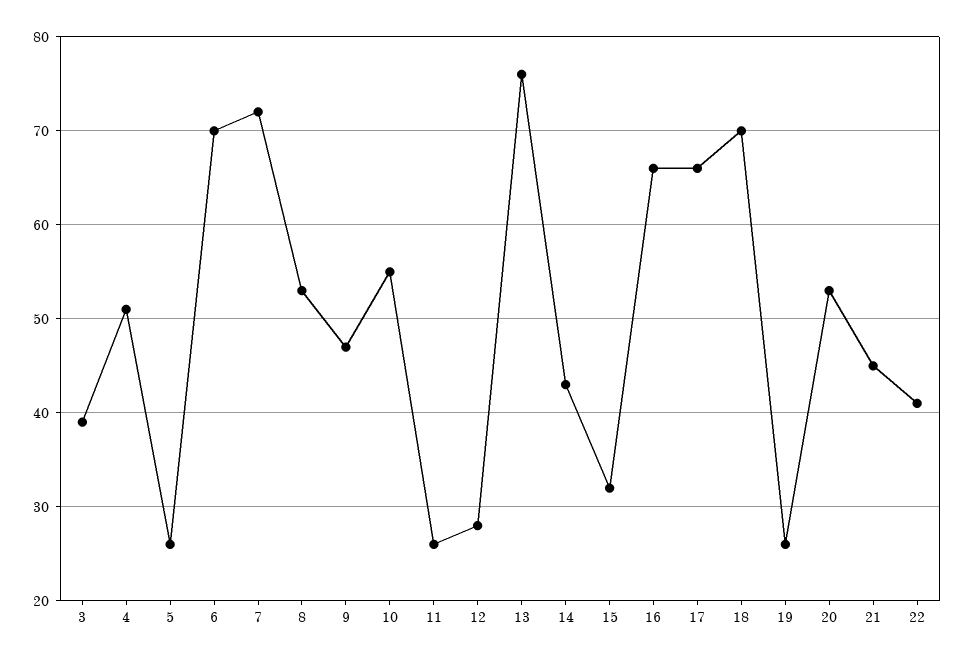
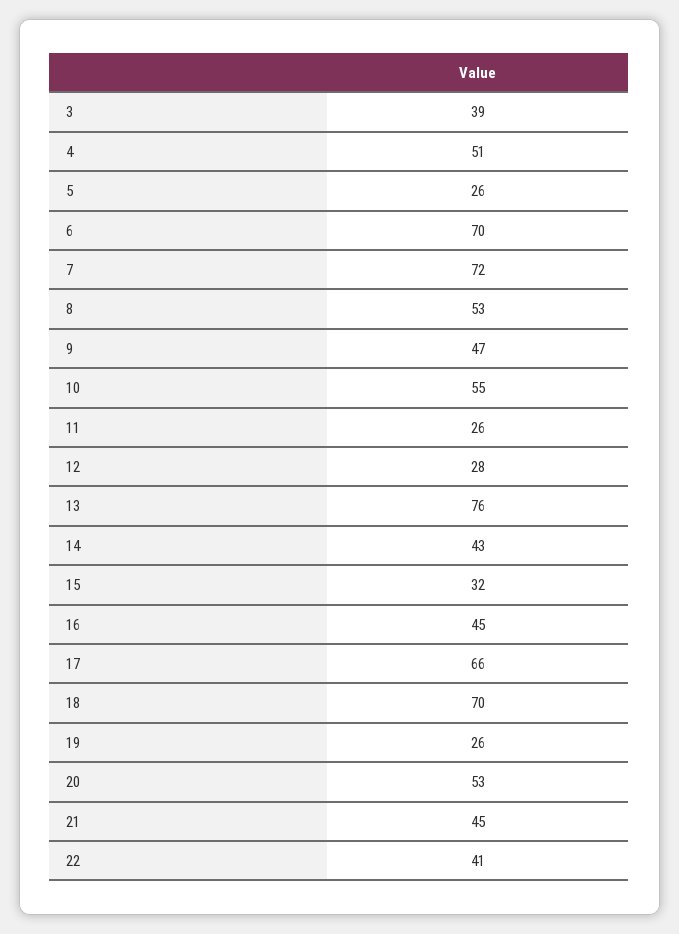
  {
    "3": 39,
    "4": 51,
    "5": 26,
    "6": 70,
    "7": 72,
    "8": 53,
    "9": 47,
    "10": 55,
    "11": 26,
    "12": 28,
    "13": 76,
    "14": 43,
    "15": 32,
-   "16": 66,
+   "16": 45,
    "17": 66,
    "18": 70,
    "19": 26,
    "20": 53,
    "21": 45,
    "22": 41
  }

